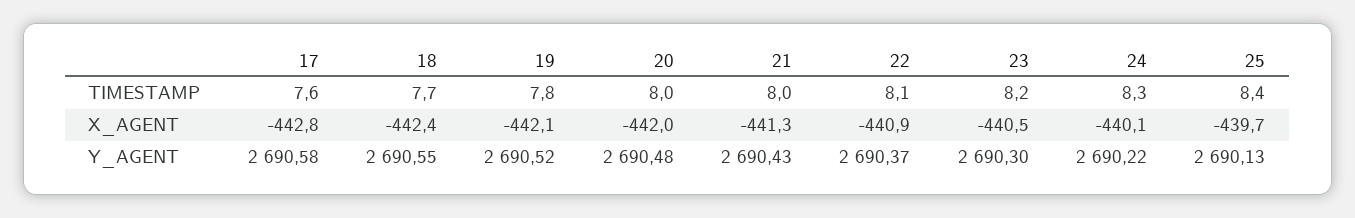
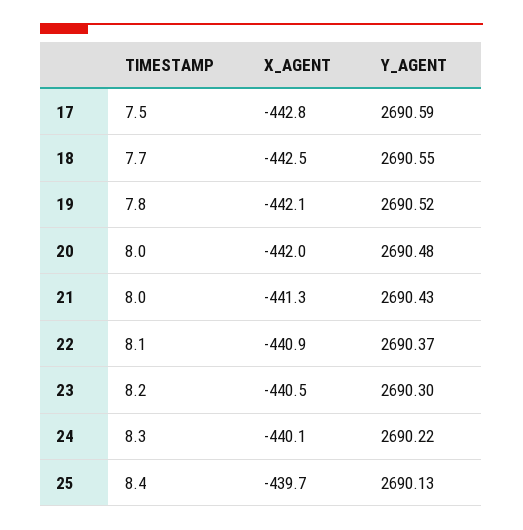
  {
    "17": {
-     "TIMESTAMP": 7.6,
+     "TIMESTAMP": 7.5,
      "X_AGENT": -442.8,
-     "Y_AGENT": 2690.58
+     "Y_AGENT": 2690.59
    },
    "18": {
      "TIMESTAMP": 7.7,
-     "X_AGENT": -442.4,
+     "X_AGENT": -442.5,
      "Y_AGENT": 2690.55
    },
    "19": {
      "TIMESTAMP": 7.8,
      "X_AGENT": -442.1,
      "Y_AGENT": 2690.52
    },
    "20": {
      "TIMESTAMP": 8,
      "X_AGENT": -442,
      "Y_AGENT": 2690.48
    },
    "21": {
      "TIMESTAMP": 8,
      "X_AGENT": -441.3,
      "Y_AGENT": 2690.43
    },
    "22": {
      "TIMESTAMP": 8.1,
      "X_AGENT": -440.9,
      "Y_AGENT": 2690.37
    },
    "23": {
      "TIMESTAMP": 8.2,
      "X_AGENT": -440.5,
      "Y_AGENT": 2690.3
    },
    "24": {
      "TIMESTAMP": 8.3,
      "X_AGENT": -440.1,
      "Y_AGENT": 2690.22
    },
    "25": {
      "TIMESTAMP": 8.4,
      "X_AGENT": -439.7,
      "Y_AGENT": 2690.13
    }
  }

